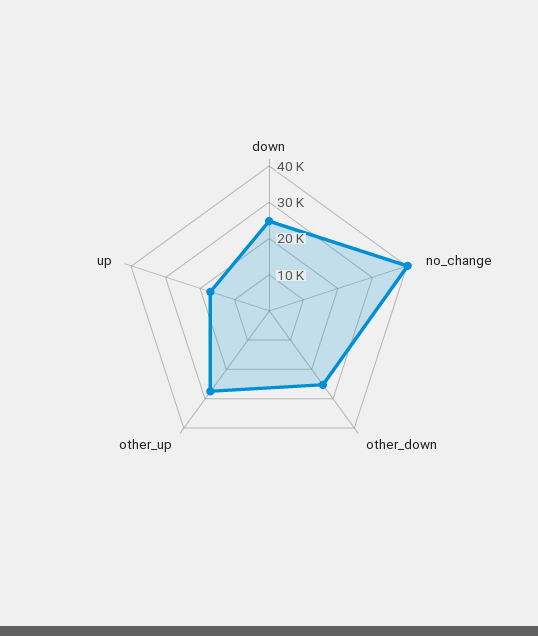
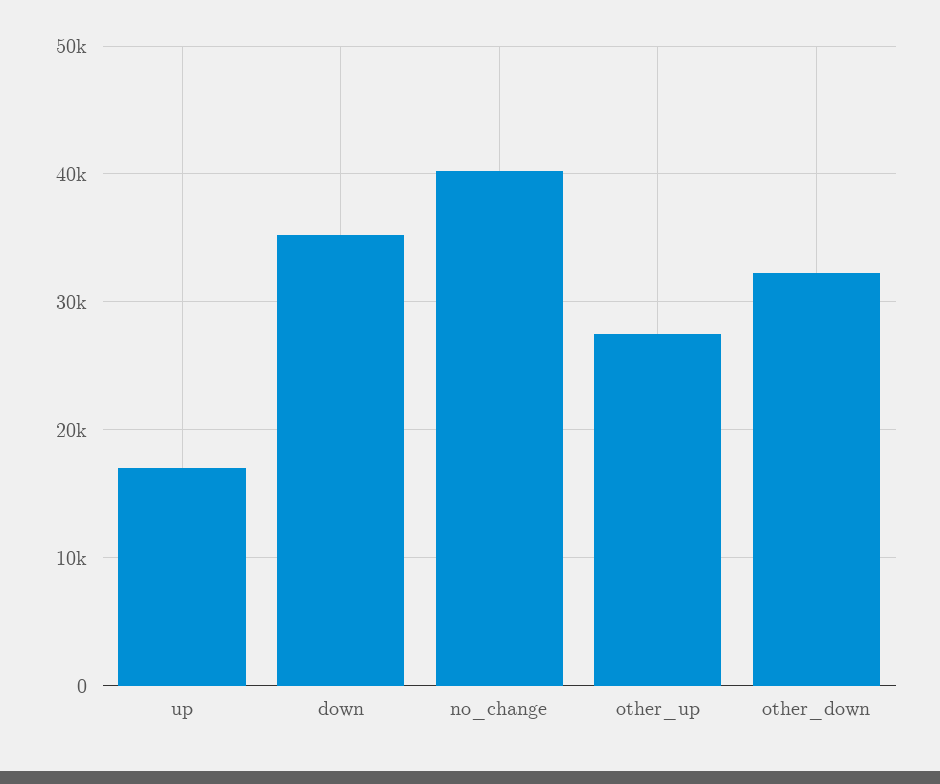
  {
-   "down": 25000,
+   "down": 35000,
    "no_change": 40000,
-   "other_down": 25000,
+   "other_down": 32000,
    "other_up": 27000,
    "up": 17000
  }

